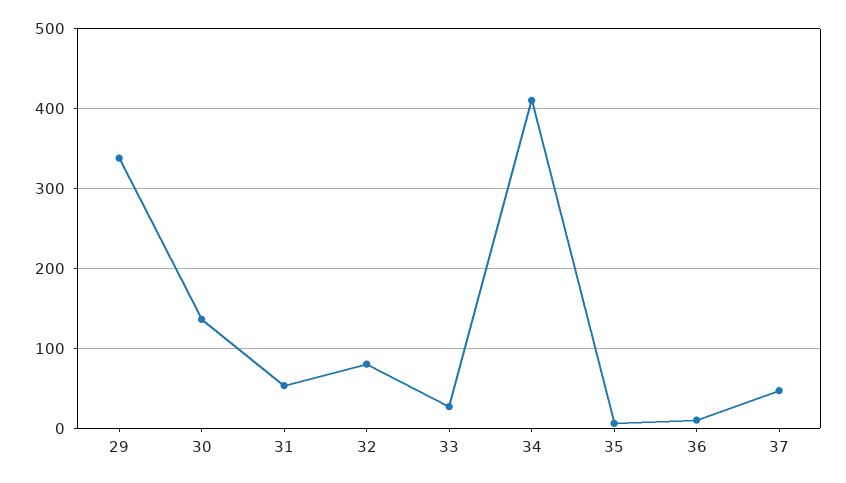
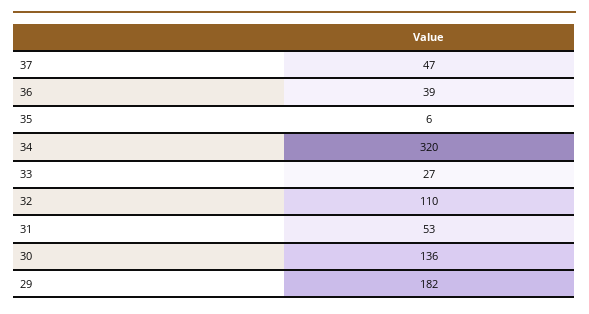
  {
-   "29": 340,
+   "29": 182,
    "30": 136,
    "31": 53,
-   "32": 80,
+   "32": 110,
    "33": 27,
-   "34": 410,
+   "34": 320,
    "35": 6,
-   "36": 10,
+   "36": 39,
    "37": 47
  }

